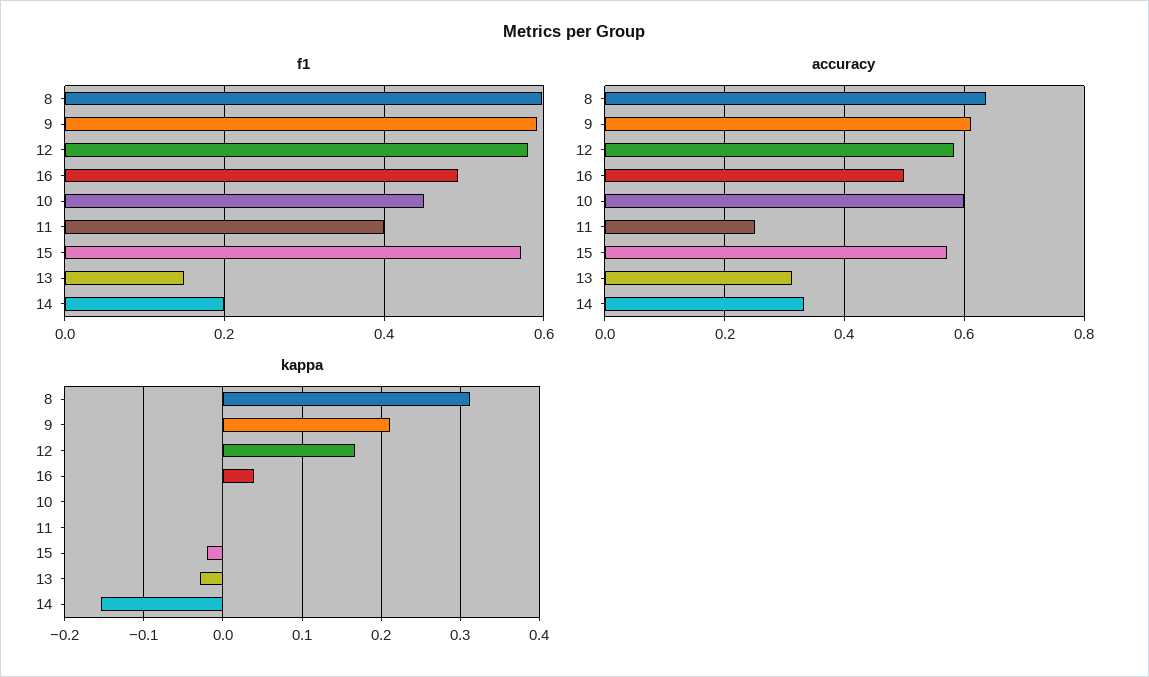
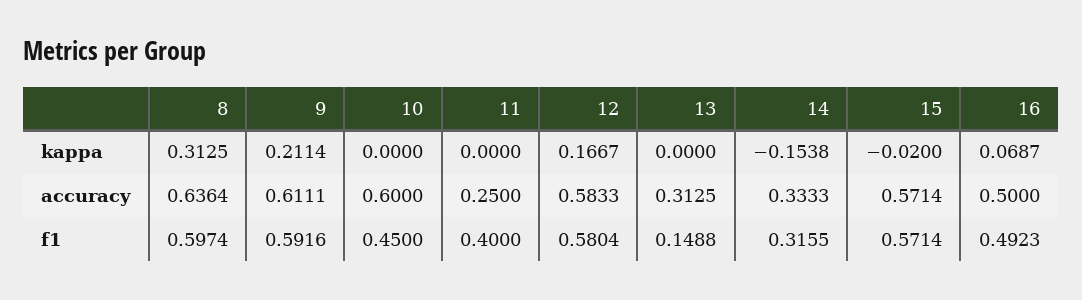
  {
    "f1": {
      "8": 0.5974,
      "9": 0.5916,
      "12": 0.5804,
      "16": 0.4923,
      "10": 0.45,
      "11": 0.4,
      "15": 0.5714,
      "13": 0.1488,
-     "14": 0.2
+     "14": 0.3155
    },
    "accuracy": {
      "8": 0.6364,
      "9": 0.6111,
      "12": 0.5833,
      "16": 0.5,
      "10": 0.6,
      "11": 0.25,
      "15": 0.5714,
      "13": 0.3125,
      "14": 0.3333
    },
    "kappa": {
      "8": 0.3125,
      "9": 0.2114,
      "12": 0.1667,
-     "16": 0.04,
+     "16": 0.0687,
      "10": 0,
      "11": 0,
      "15": -0.02,
-     "13": -0.03,
+     "13": 0,
      "14": -0.1538
    }
  }

